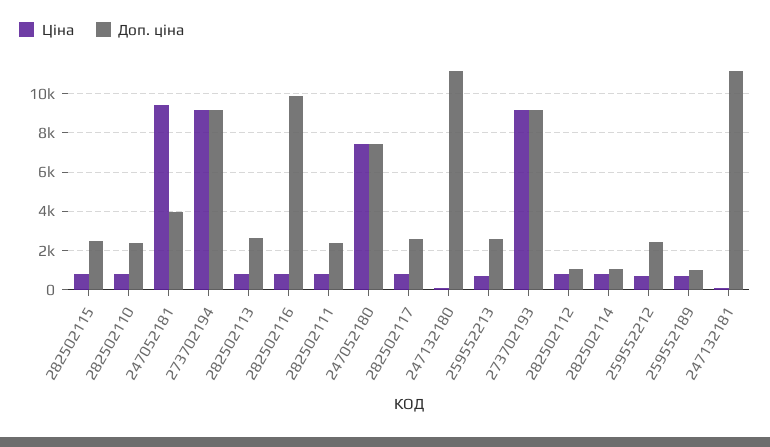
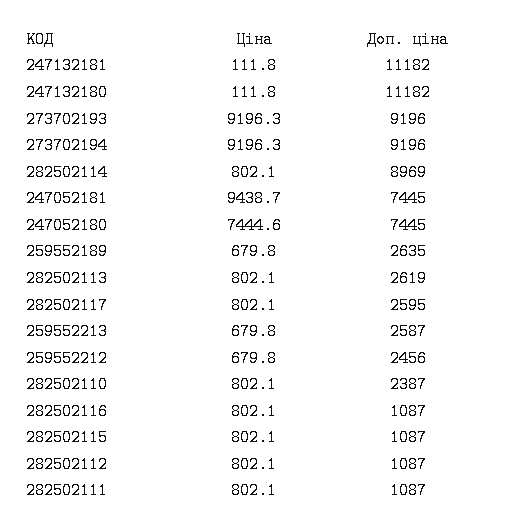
  {
    "Ціна": {
      "282502115": 802.1,
      "282502110": 802.1,
      "247052181": 9438.7,
      "273702194": 9196.3,
      "282502113": 802.1,
      "282502116": 802.1,
      "282502111": 802.1,
      "247052180": 7444.6,
      "282502117": 802.1,
      "247132180": 111.8,
      "259552213": 679.8,
      "273702193": 9196.3,
      "282502112": 802.1,
      "282502114": 802.1,
      "259552212": 679.8,
      "259552189": 679.8,
      "247132181": 111.8
    },
    "Доп. ціна": {
-     "282502115": 2500,
+     "282502115": 1087,
      "282502110": 2387,
-     "247052181": 4000,
+     "247052181": 7445,
      "273702194": 9196,
      "282502113": 2619,
-     "282502116": 10000,
+     "282502116": 1087,
-     "282502111": 2500,
+     "282502111": 1087,
      "247052180": 7445,
      "282502117": 2595,
      "247132180": 11182,
      "259552213": 2587,
      "273702193": 9196,
      "282502112": 1087,
-     "282502114": 1000,
+     "282502114": 8969,
      "259552212": 2456,
-     "259552189": 1000,
+     "259552189": 2635,
      "247132181": 11182
    }
  }

